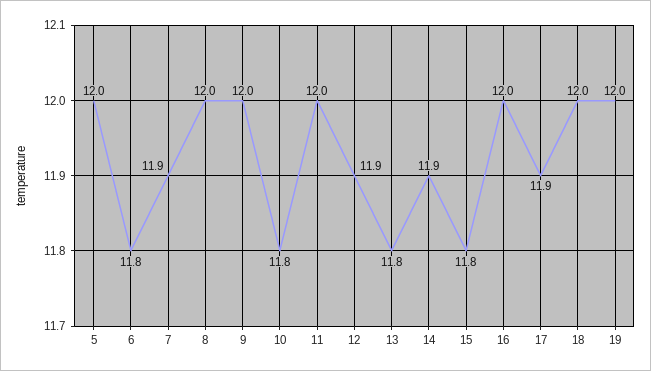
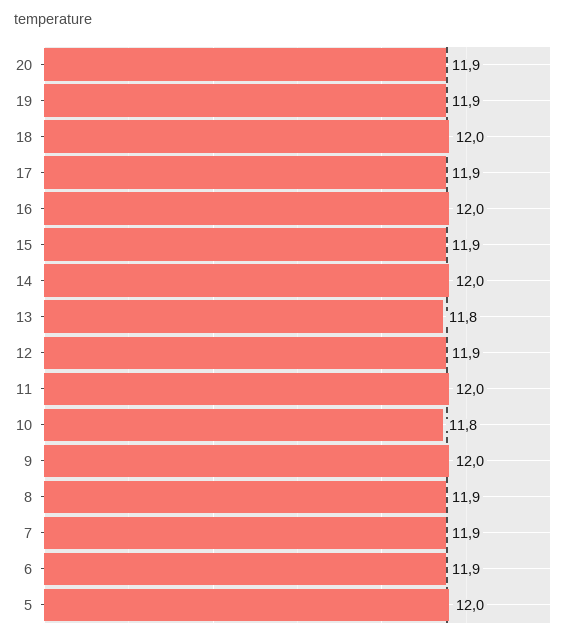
  {
    "5": 12,
-   "6": 11.8,
+   "6": 11.9,
    "7": 11.9,
-   "8": 12,
+   "8": 11.9,
    "9": 12,
    "10": 11.8,
    "11": 12,
    "12": 11.9,
    "13": 11.8,
-   "14": 11.9,
+   "14": 12,
-   "15": 11.8,
+   "15": 11.9,
    "16": 12,
    "17": 11.9,
    "18": 12,
-   "19": 12
+   "19": 11.9,
+   "20": 11.9
  }

